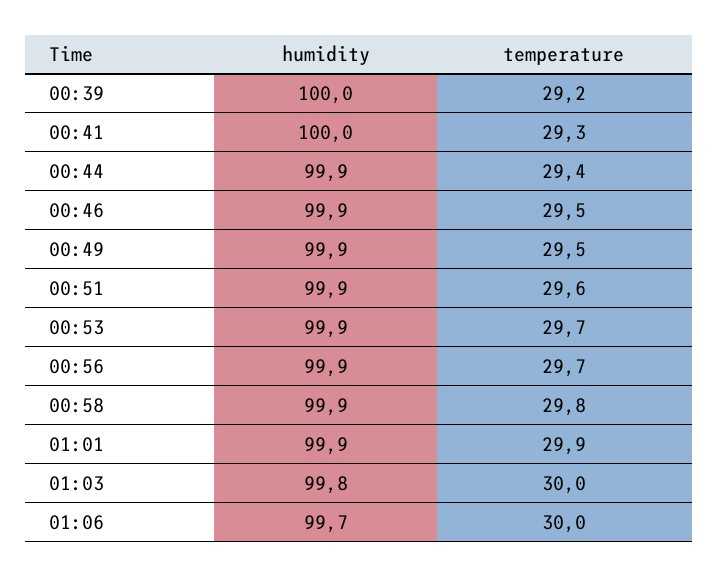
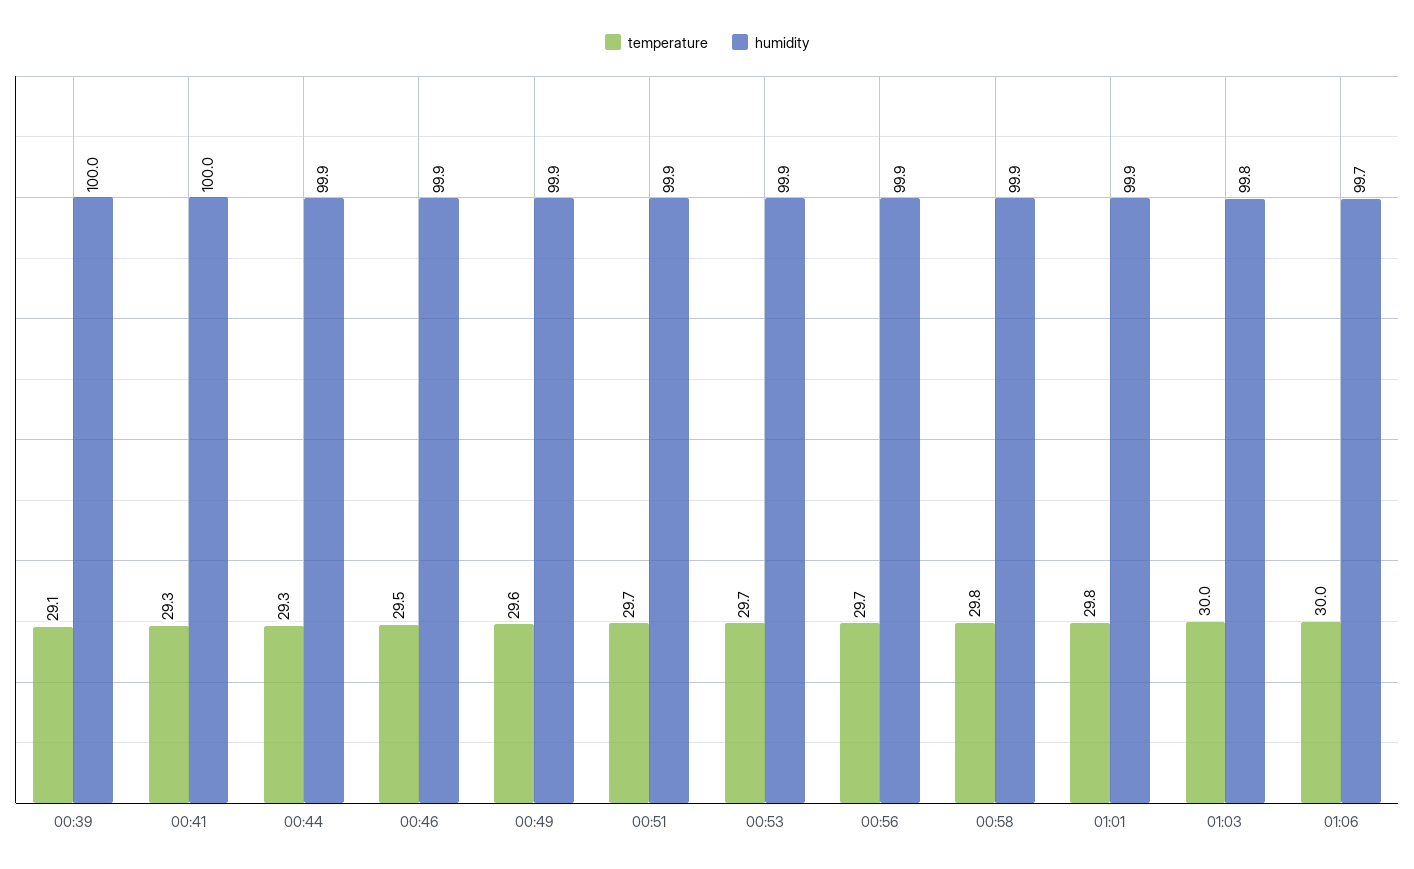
  {
    "humidity": {
      "00:39": 100,
      "00:41": 100,
      "00:44": 99.9,
      "00:46": 99.9,
      "00:49": 99.9,
      "00:51": 99.9,
      "00:53": 99.9,
      "00:56": 99.9,
      "00:58": 99.9,
      "01:01": 99.9,
      "01:03": 99.8,
      "01:06": 99.7
    },
    "temperature": {
-     "00:39": 29.2,
+     "00:39": 29.1,
      "00:41": 29.3,
-     "00:44": 29.4,
+     "00:44": 29.3,
      "00:46": 29.5,
-     "00:49": 29.5,
+     "00:49": 29.6,
-     "00:51": 29.6,
+     "00:51": 29.7,
      "00:53": 29.7,
      "00:56": 29.7,
      "00:58": 29.8,
-     "01:01": 29.9,
+     "01:01": 29.8,
      "01:03": 30,
      "01:06": 30
    }
  }

